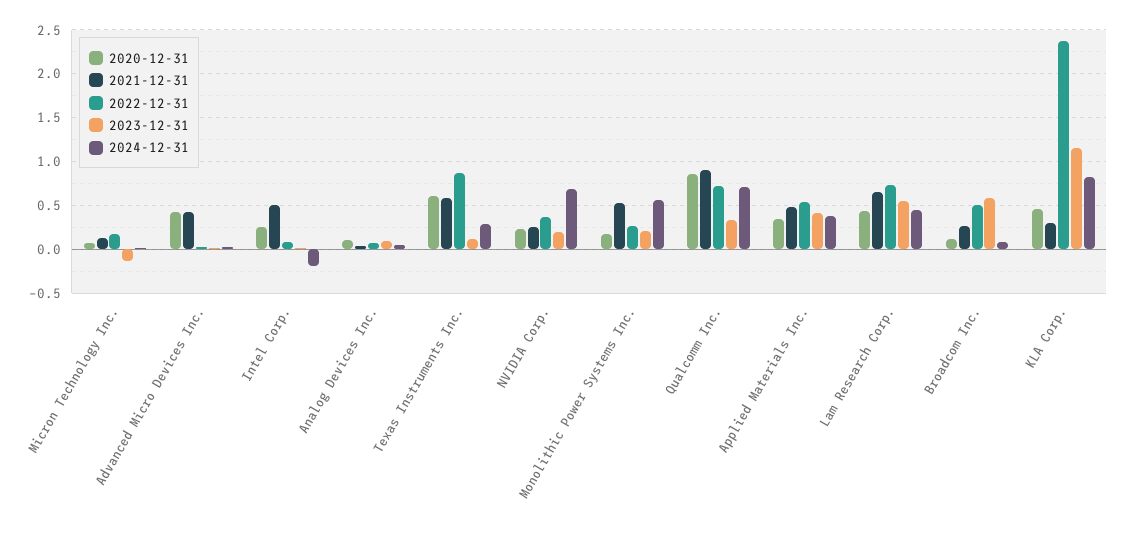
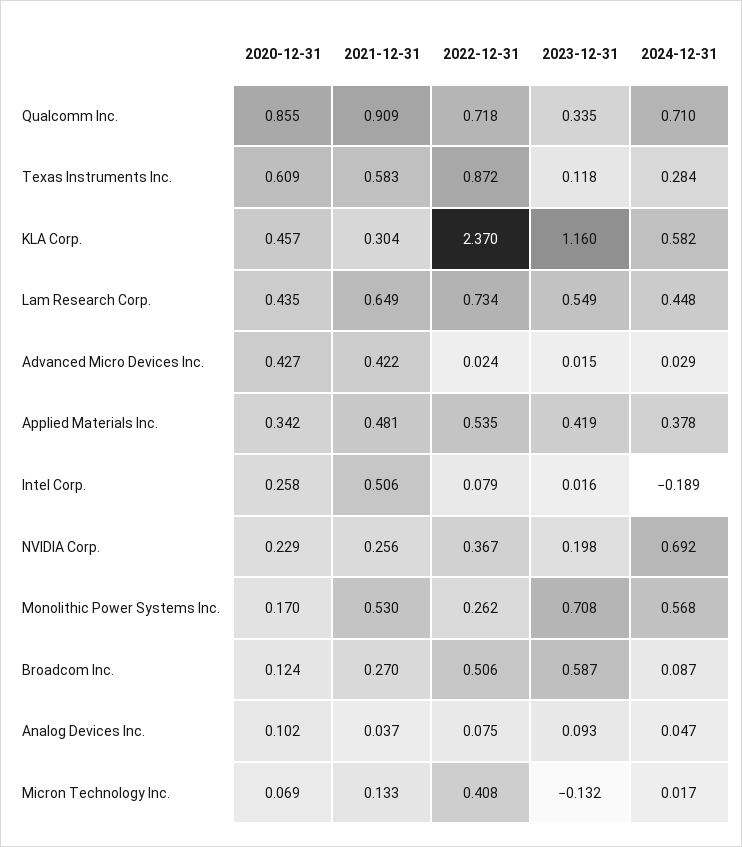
  {
    "2020-12-31": {
      "Micron Technology Inc.": 0.069,
      "Advanced Micro Devices Inc.": 0.427,
      "Intel Corp.": 0.258,
      "Analog Devices Inc.": 0.102,
      "Texas Instruments Inc.": 0.609,
      "NVIDIA Corp.": 0.229,
      "Monolithic Power Systems Inc.": 0.17,
      "Qualcomm Inc.": 0.855,
      "Applied Materials Inc.": 0.342,
      "Lam Research Corp.": 0.435,
      "Broadcom Inc.": 0.124,
      "KLA Corp.": 0.457
    },
    "2021-12-31": {
      "Micron Technology Inc.": 0.133,
      "Advanced Micro Devices Inc.": 0.422,
      "Intel Corp.": 0.506,
      "Analog Devices Inc.": 0.037,
      "Texas Instruments Inc.": 0.583,
      "NVIDIA Corp.": 0.256,
      "Monolithic Power Systems Inc.": 0.53,
      "Qualcomm Inc.": 0.909,
      "Applied Materials Inc.": 0.481,
      "Lam Research Corp.": 0.649,
      "Broadcom Inc.": 0.27,
      "KLA Corp.": 0.304
    },
    "2022-12-31": {
-     "Micron Technology Inc.": 0.2,
+     "Micron Technology Inc.": 0.408,
      "Advanced Micro Devices Inc.": 0.024,
      "Intel Corp.": 0.079,
      "Analog Devices Inc.": 0.075,
      "Texas Instruments Inc.": 0.872,
      "NVIDIA Corp.": 0.367,
      "Monolithic Power Systems Inc.": 0.262,
      "Qualcomm Inc.": 0.718,
      "Applied Materials Inc.": 0.535,
      "Lam Research Corp.": 0.734,
      "Broadcom Inc.": 0.506,
      "KLA Corp.": 2.37
    },
    "2023-12-31": {
      "Micron Technology Inc.": -0.132,
      "Advanced Micro Devices Inc.": 0.015,
      "Intel Corp.": 0.016,
      "Analog Devices Inc.": 0.093,
      "Texas Instruments Inc.": 0.118,
      "NVIDIA Corp.": 0.198,
-     "Monolithic Power Systems Inc.": 0.2,
+     "Monolithic Power Systems Inc.": 0.708,
      "Qualcomm Inc.": 0.335,
      "Applied Materials Inc.": 0.419,
      "Lam Research Corp.": 0.549,
      "Broadcom Inc.": 0.587,
      "KLA Corp.": 1.16
    },
    "2024-12-31": {
      "Micron Technology Inc.": 0.017,
      "Advanced Micro Devices Inc.": 0.029,
      "Intel Corp.": -0.189,
      "Analog Devices Inc.": 0.047,
      "Texas Instruments Inc.": 0.284,
      "NVIDIA Corp.": 0.692,
      "Monolithic Power Systems Inc.": 0.568,
      "Qualcomm Inc.": 0.71,
      "Applied Materials Inc.": 0.378,
      "Lam Research Corp.": 0.448,
      "Broadcom Inc.": 0.087,
-     "KLA Corp.": 0.8
+     "KLA Corp.": 0.582
    }
  }

